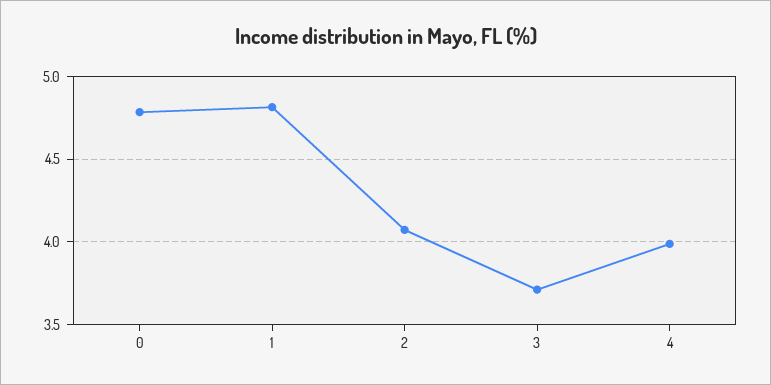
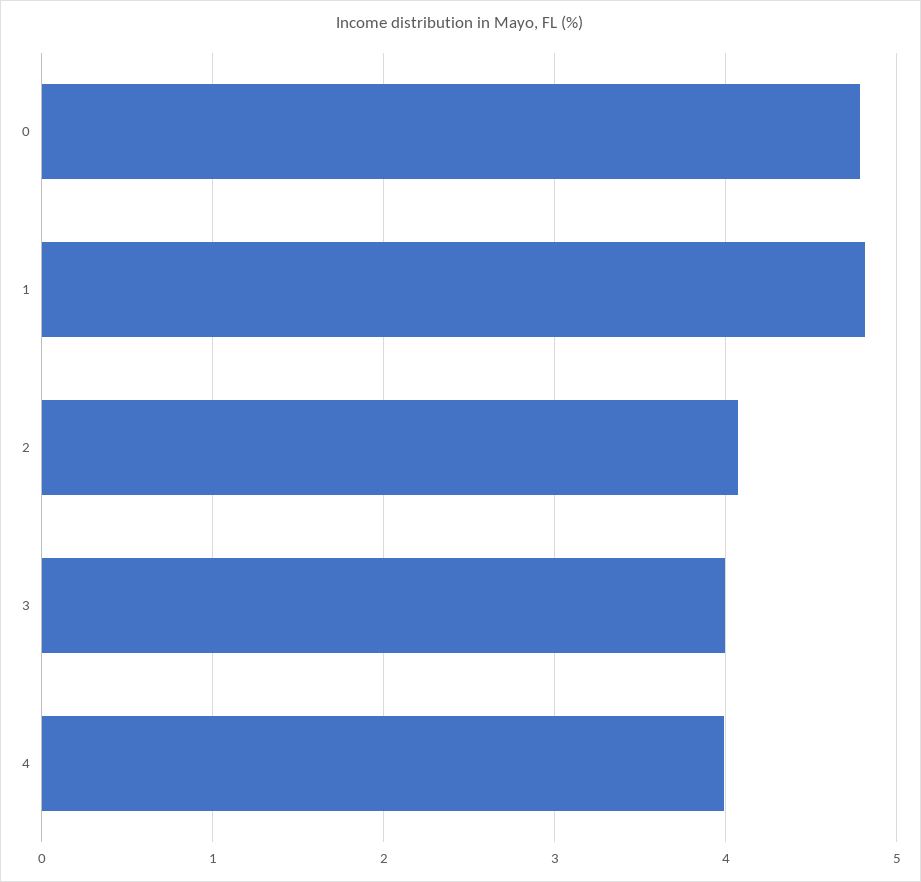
  {
    "0": 4.8,
    "1": 4.8,
    "2": 4.05,
-   "3": 3.7,
+   "3": 4,
    "4": 4
  }

